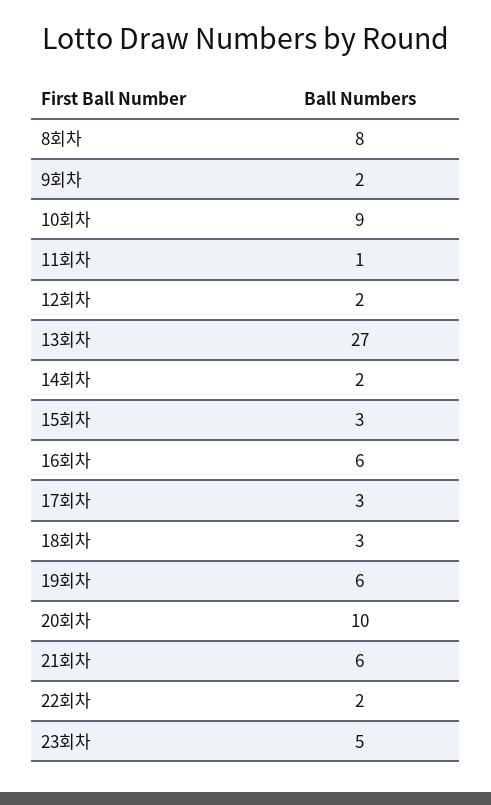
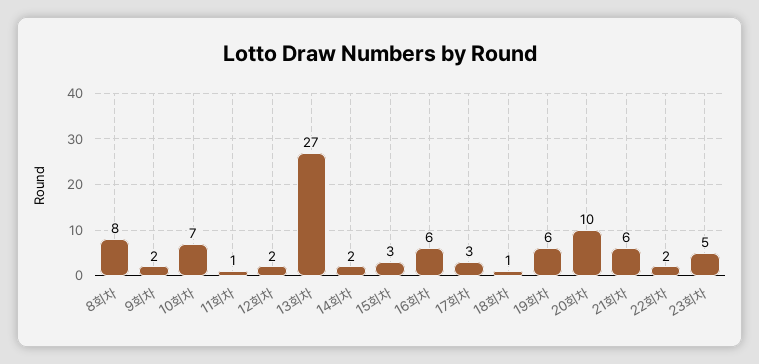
  {
    "8회차": 8,
    "9회차": 2,
-   "10회차": 9,
+   "10회차": 7,
    "11회차": 1,
    "12회차": 2,
    "13회차": 27,
    "14회차": 2,
    "15회차": 3,
    "16회차": 6,
    "17회차": 3,
-   "18회차": 3,
+   "18회차": 1,
    "19회차": 6,
    "20회차": 10,
    "21회차": 6,
    "22회차": 2,
    "23회차": 5
  }

